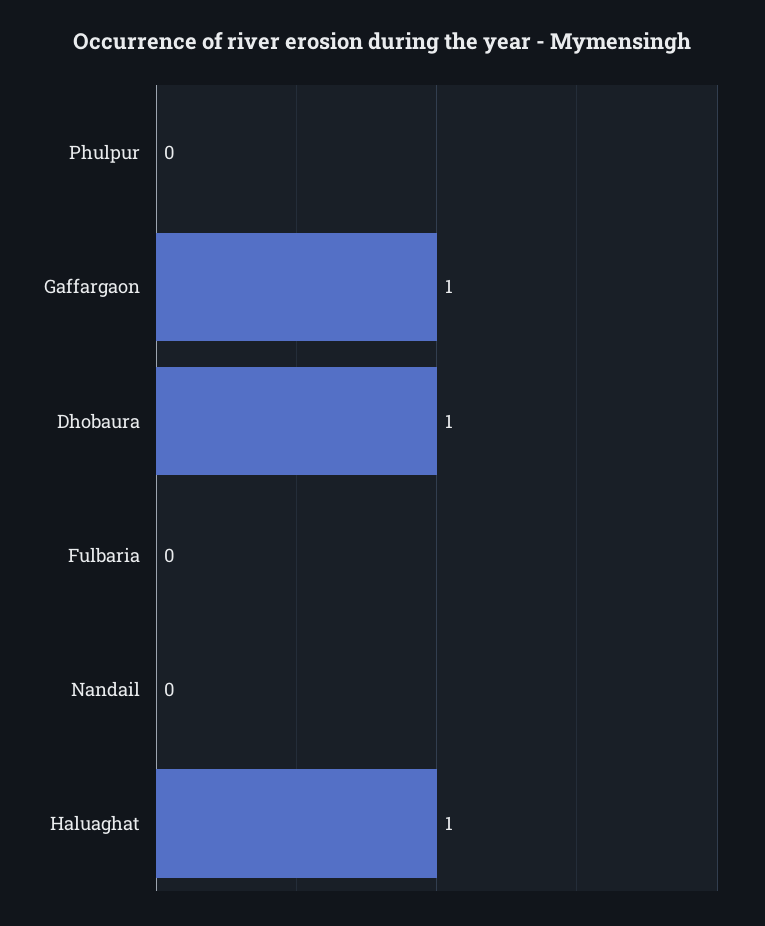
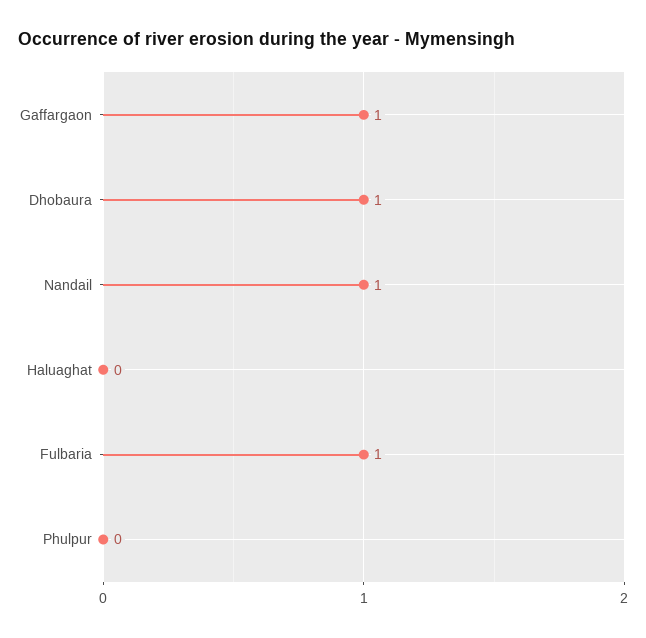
  {
    "Phulpur": 0,
    "Gaffargaon": 1,
    "Dhobaura": 1,
-   "Fulbaria": 0,
+   "Fulbaria": 1,
-   "Nandail": 0,
+   "Nandail": 1,
-   "Haluaghat": 1
+   "Haluaghat": 0
  }

